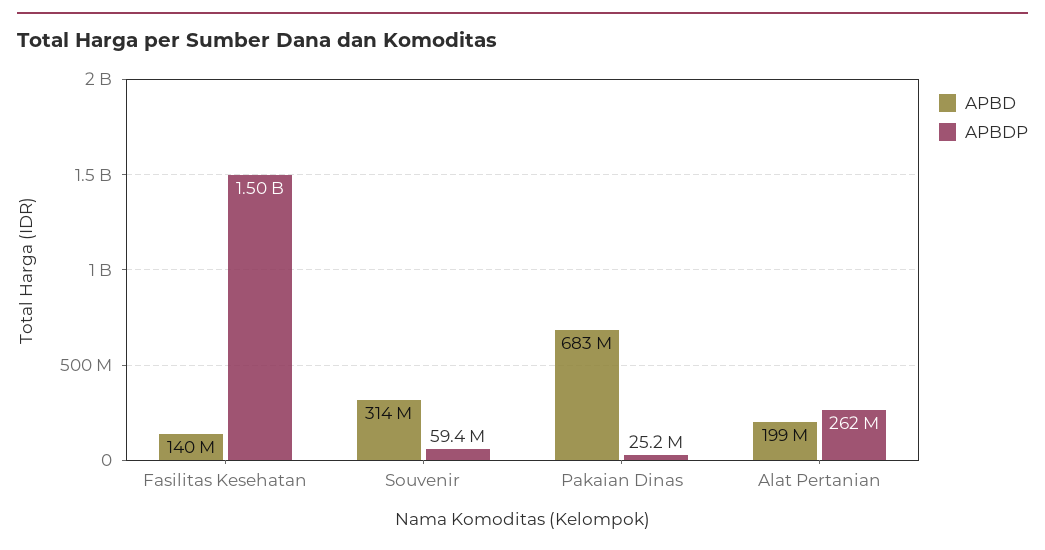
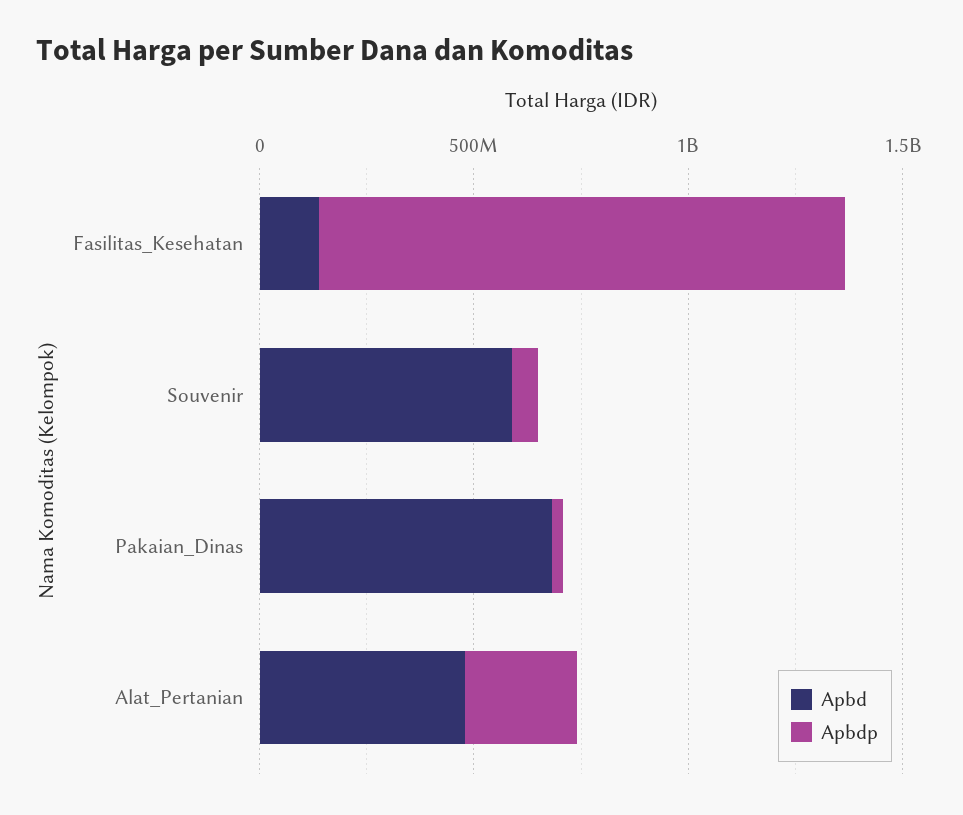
  {
    "APBD": {
      "Fasilitas Kesehatan": 140000000,
-     "Souvenir": 314000000,
+     "Souvenir": 600000000,
      "Pakaian Dinas": 683000000,
-     "Alat Pertanian": 199000000
+     "Alat Pertanian": 500000000
    },
    "APBDP": {
-     "Fasilitas Kesehatan": 1500000000,
+     "Fasilitas Kesehatan": 1200000000,
      "Souvenir": 59400000,
      "Pakaian Dinas": 25200000,
      "Alat Pertanian": 262000000
    }
  }

